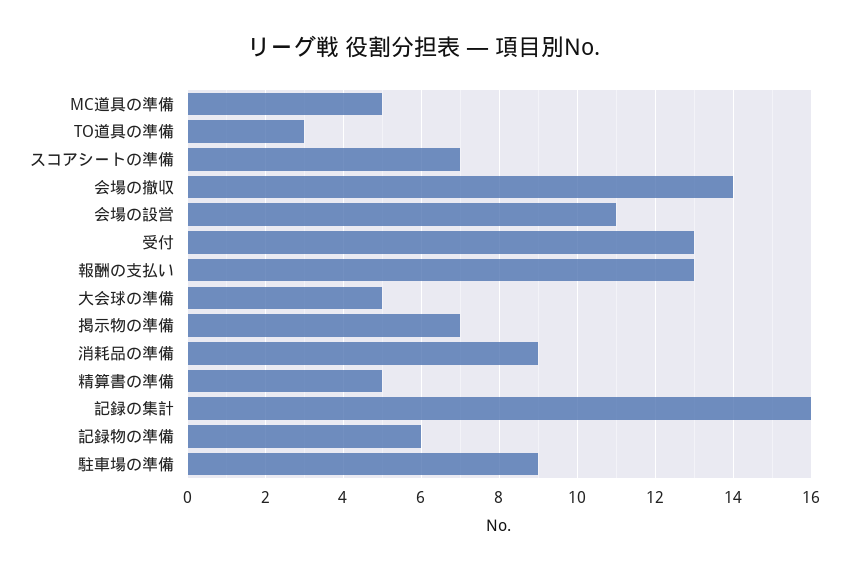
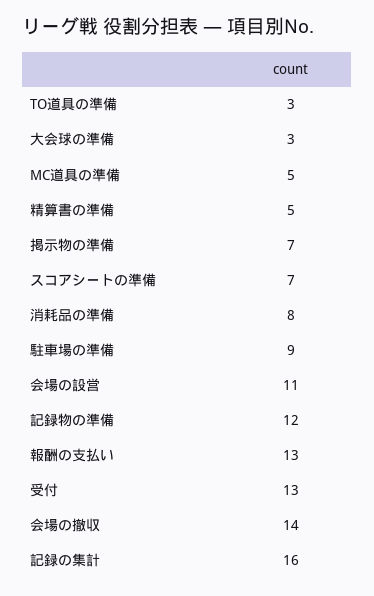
  {
    "MC道具の準備": 5,
    "TO道具の準備": 3,
    "スコアシートの準備": 7,
    "会場の撤収": 14,
    "会場の設営": 11,
    "受付": 13,
    "報酬の支払い": 13,
-   "大会球の準備": 5,
+   "大会球の準備": 3,
    "掲示物の準備": 7,
-   "消耗品の準備": 9,
+   "消耗品の準備": 8,
    "精算書の準備": 5,
    "記録の集計": 16,
-   "記録物の準備": 6,
+   "記録物の準備": 12,
    "駐車場の準備": 9
  }

